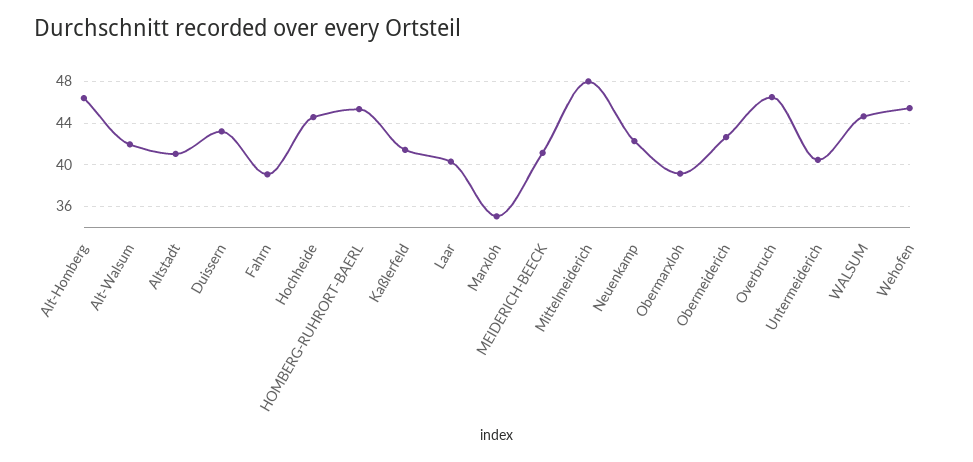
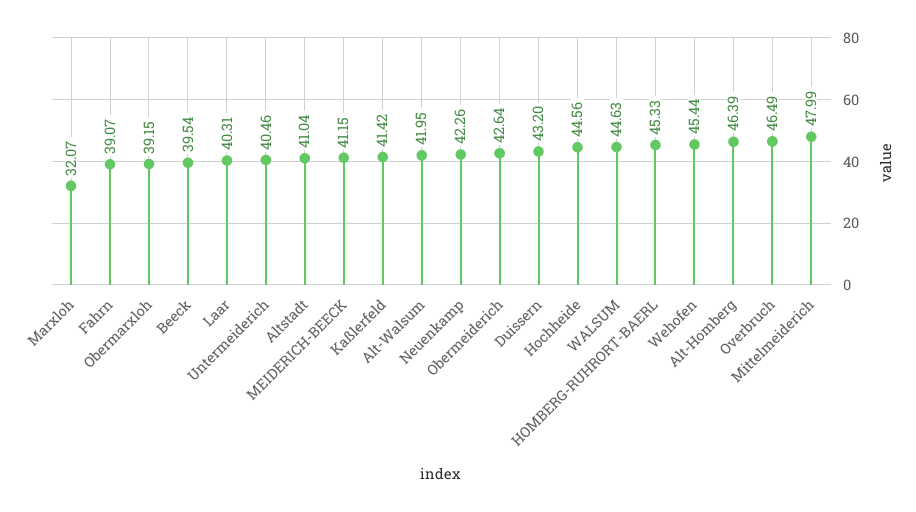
  {
    "Alt-Homberg": 46.39,
    "Alt-Walsum": 41.95,
    "Altstadt": 41.04,
    "Duissern": 43.2,
    "Fahrn": 39.07,
    "Hochheide": 44.56,
    "HOMBERG-RUHRORT-BAERL": 45.33,
    "Kaßlerfeld": 41.42,
    "Laar": 40.31,
-   "Marxloh": 35,
+   "Marxloh": 32.07,
    "MEIDERICH-BEECK": 41.15,
    "Mittelmeiderich": 47.99,
    "Neuenkamp": 42.26,
    "Obermarxloh": 39.15,
    "Obermeiderich": 42.64,
    "Overbruch": 46.49,
    "Untermeiderich": 40.46,
    "WALSUM": 44.63,
-   "Wehofen": 45.44
+   "Wehofen": 45.44,
+   "Beeck": 39.54
  }

